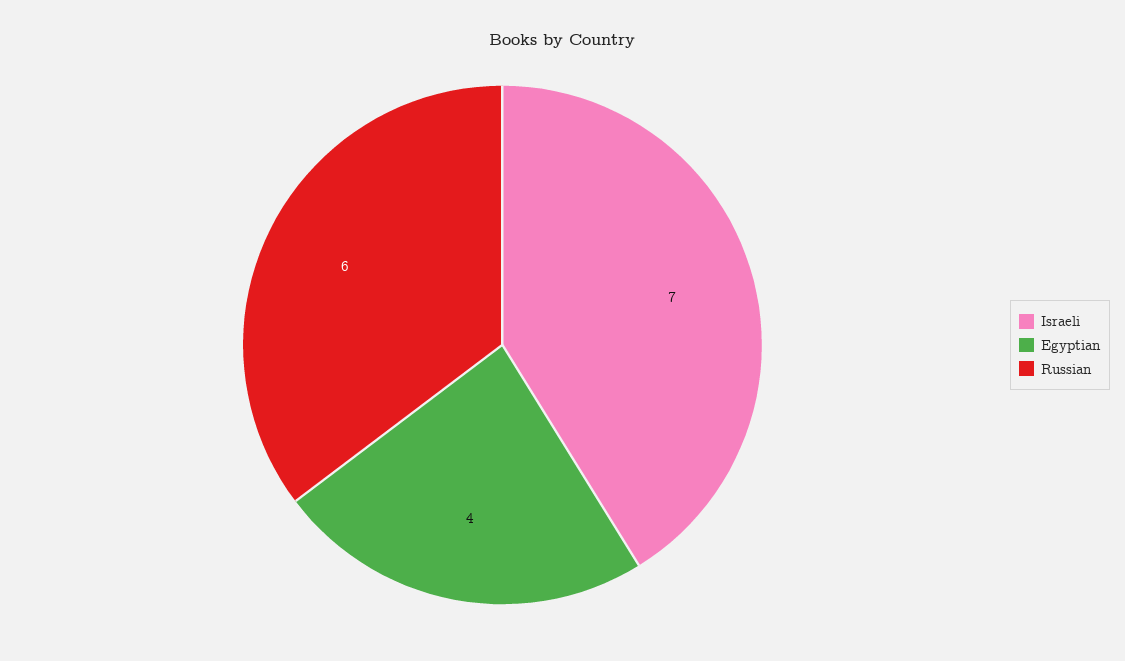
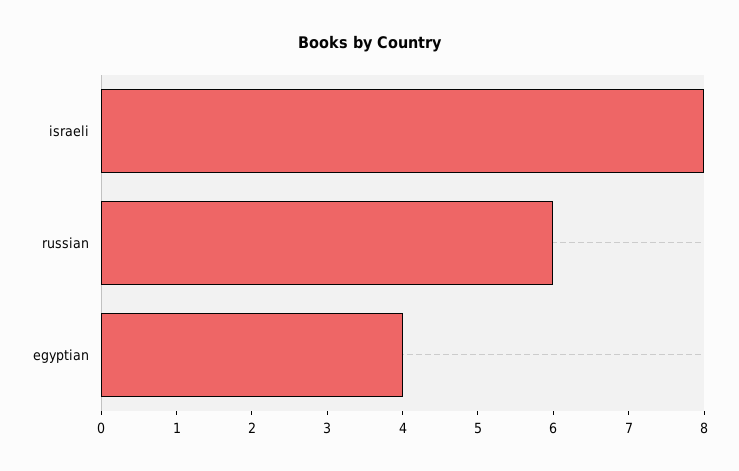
  {
-   "Israeli": 7,
+   "Israeli": 8,
    "Egyptian": 4,
    "Russian": 6
  }

